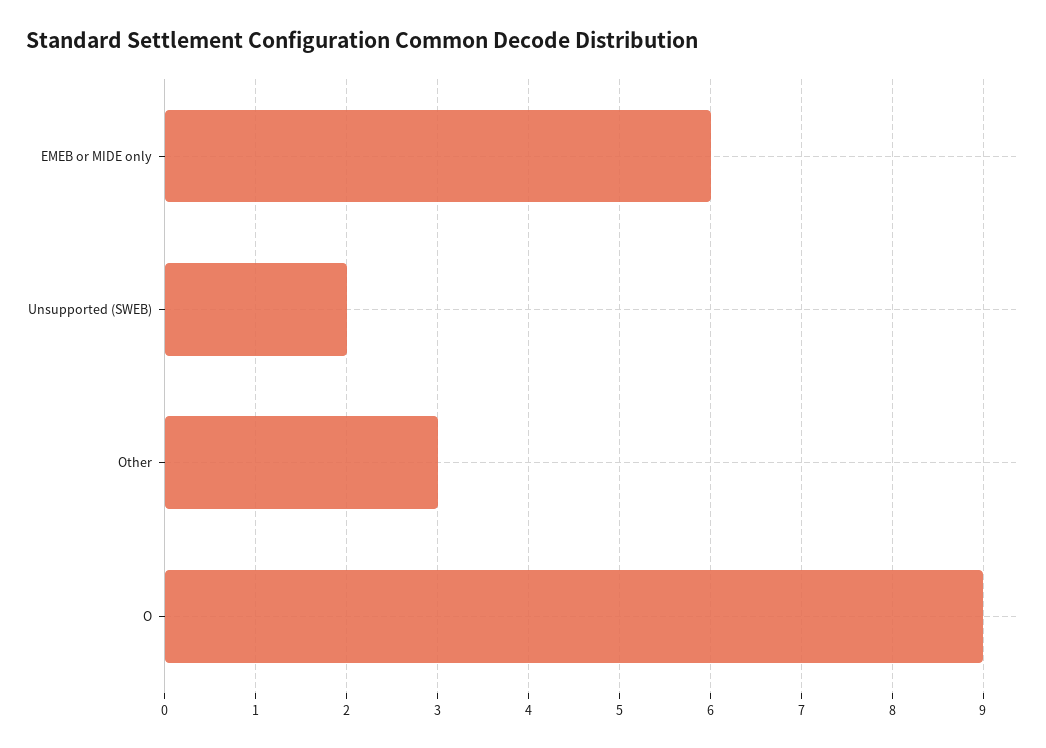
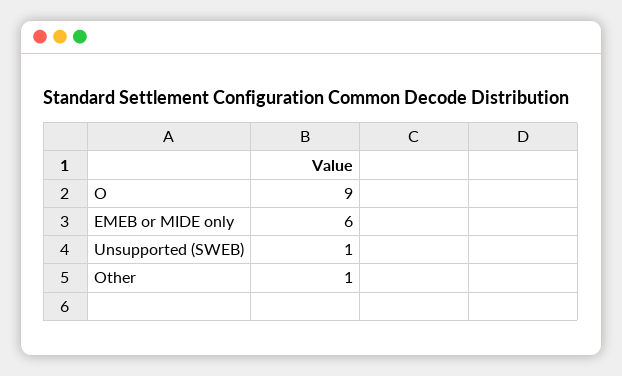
  {
    "EMEB or MIDE only": 6,
-   "Unsupported (SWEB)": 2,
+   "Unsupported (SWEB)": 1,
-   "Other": 3,
+   "Other": 1,
    "O": 9
  }

